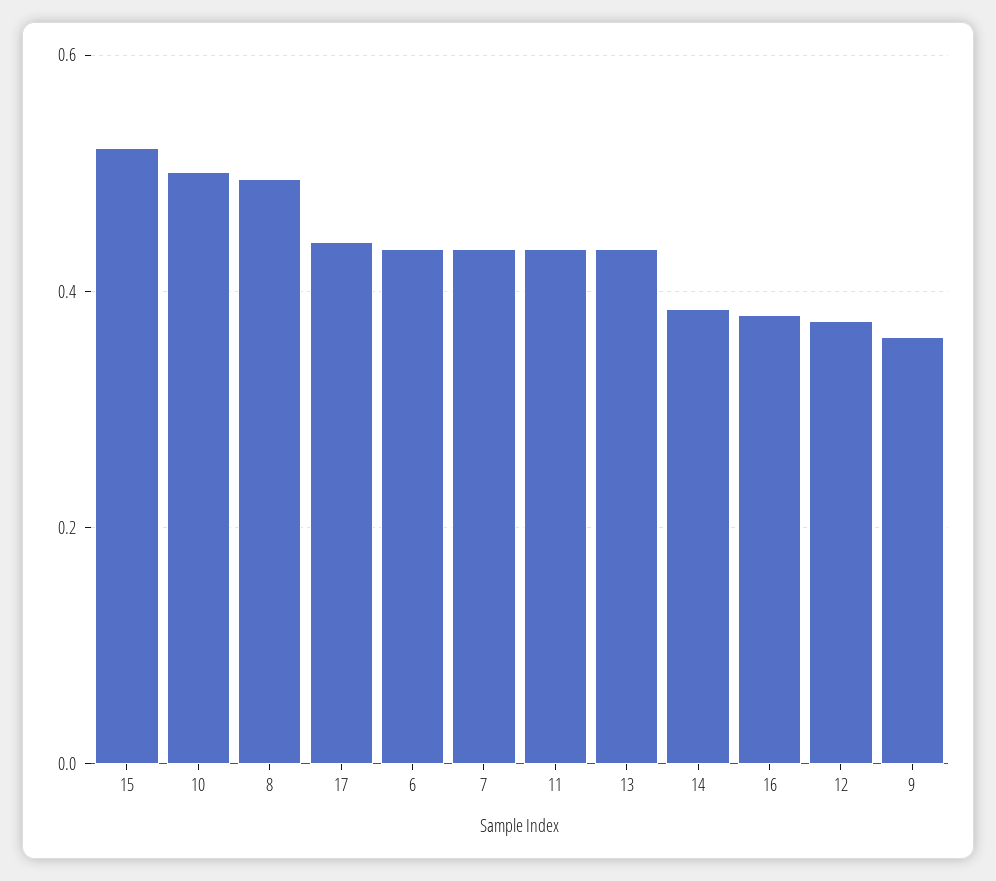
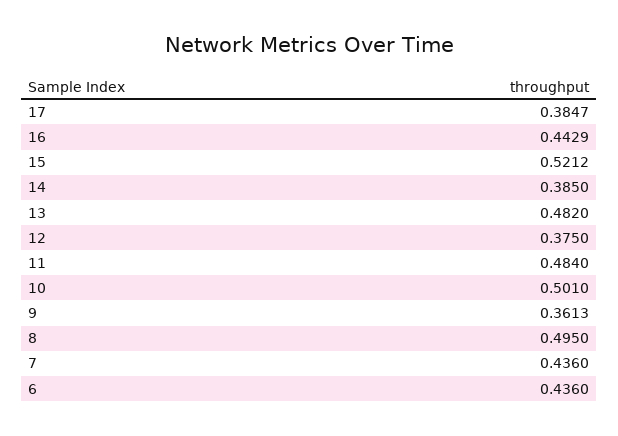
  {
    "15": 0.5212,
    "10": 0.501,
    "8": 0.495,
-   "17": 0.44,
+   "17": 0.3847,
    "6": 0.436,
    "7": 0.436,
-   "11": 0.44,
+   "11": 0.484,
-   "13": 0.44,
+   "13": 0.482,
    "14": 0.385,
-   "16": 0.38,
+   "16": 0.4429,
    "12": 0.375,
    "9": 0.3613
  }

